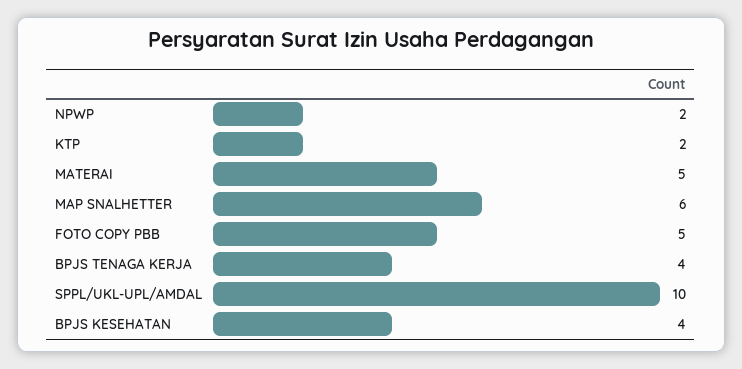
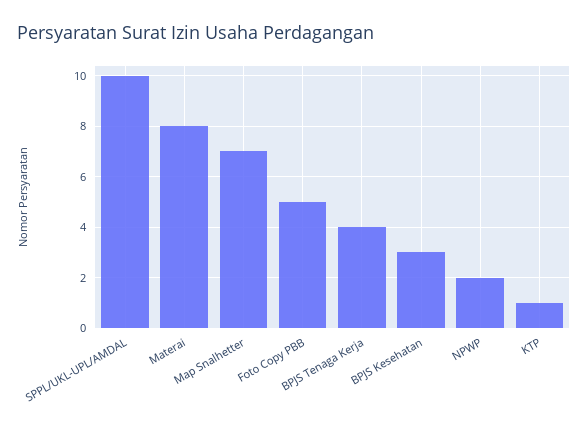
  {
    "NPWP": 2,
-   "KTP": 2,
+   "KTP": 1,
-   "MATERAI": 5,
+   "MATERAI": 8,
-   "MAP SNALHETTER": 6,
+   "MAP SNALHETTER": 7,
    "FOTO COPY PBB": 5,
    "BPJS TENAGA KERJA": 4,
    "SPPL/UKL-UPL/AMDAL": 10,
-   "BPJS KESEHATAN": 4
+   "BPJS KESEHATAN": 3
  }

